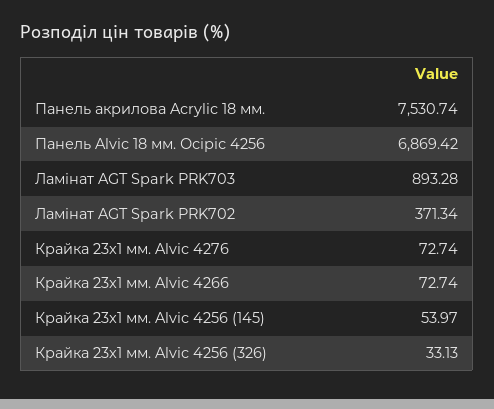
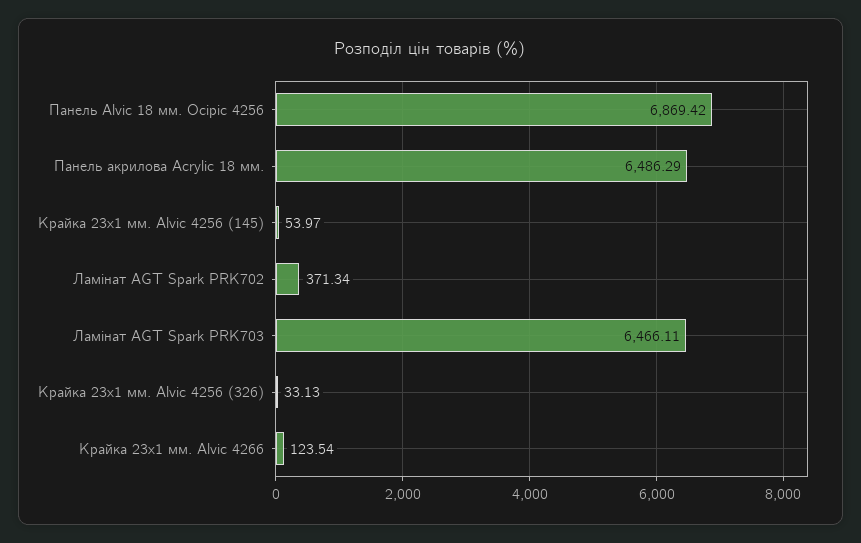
  {
-   "Панель акрилова Acrylic 18 мм.": 7530.74,
+   "Панель акрилова Acrylic 18 мм.": 6486.29,
    "Панель Alvic 18 мм. Осіріс 4256": 6869.42,
-   "Ламінат AGT Spark PRK703": 893.28,
+   "Ламінат AGT Spark PRK703": 6466.11,
    "Ламінат AGT Spark PRK702": 371.34,
-   "Крайка 23x1 мм. Alvic 4276": 72.74,
-   "Крайка 23x1 мм. Alvic 4266": 72.74,
+   "Крайка 23x1 мм. Alvic 4266": 123.54,
    "Крайка 23x1 мм. Alvic 4256 (145)": 53.97,
    "Крайка 23x1 мм. Alvic 4256 (326)": 33.13
  }

